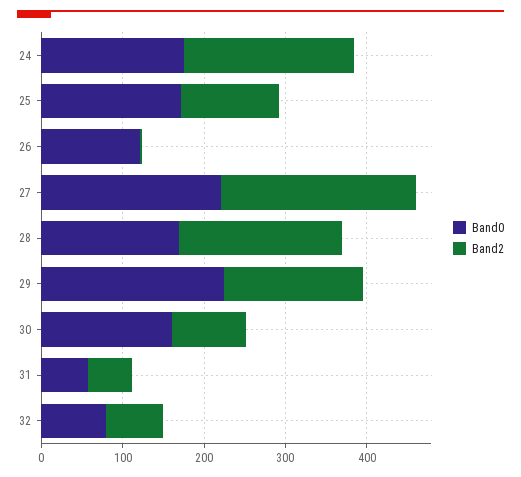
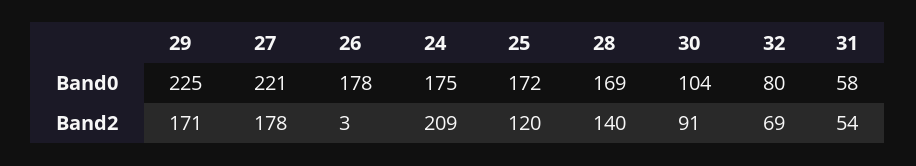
  {
    "Band0": {
      "24": 175,
      "25": 172,
-     "26": 120,
+     "26": 178,
      "27": 221,
      "28": 169,
      "29": 225,
-     "30": 160,
+     "30": 104,
      "31": 58,
      "32": 80
    },
    "Band2": {
      "24": 209,
      "25": 120,
      "26": 3,
-     "27": 240,
+     "27": 178,
-     "28": 200,
+     "28": 140,
      "29": 171,
      "30": 91,
      "31": 54,
      "32": 69
    }
  }

